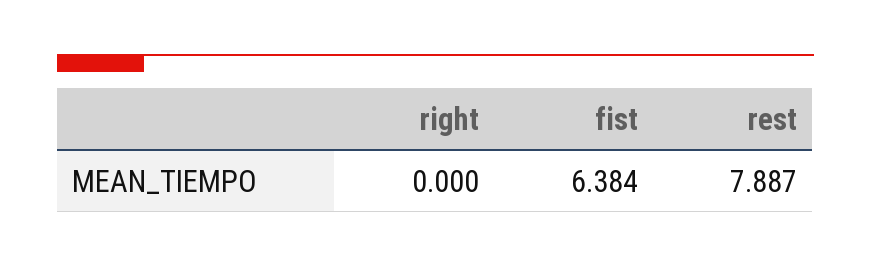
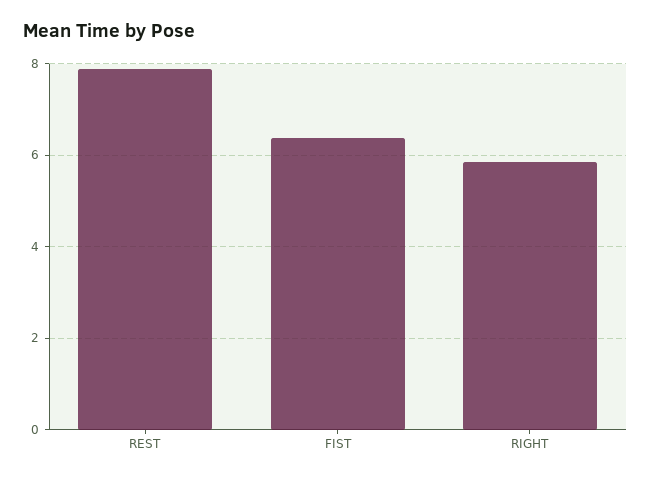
  {
-   "right": 0,
+   "right": 5.8,
    "fist": 6.384,
    "rest": 7.887
  }

